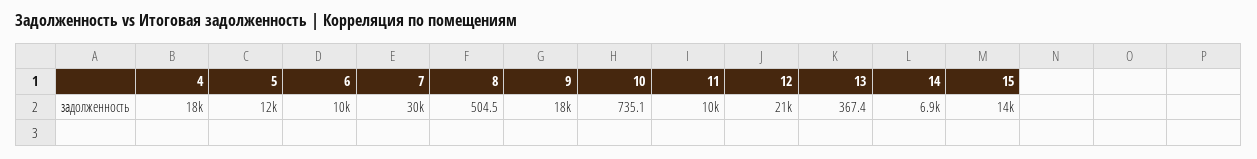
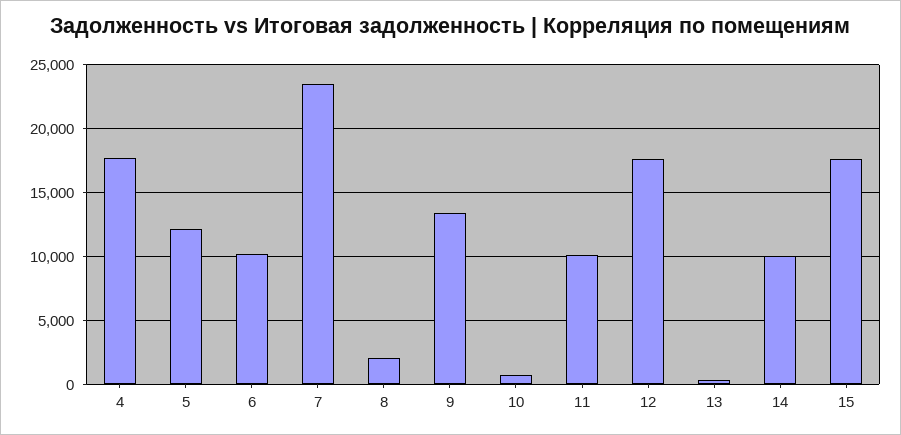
  {
    "4": 18000,
    "5": 12000,
    "6": 10000,
-   "7": 30000,
+   "7": 23500,
-   "8": 504.5,
+   "8": 2000,
-   "9": 18000,
+   "9": 13500,
    "10": 735.1,
    "11": 10000,
-   "12": 21000,
+   "12": 17500,
    "13": 367.4,
-   "14": 6900,
+   "14": 10000,
-   "15": 14000
+   "15": 17500
  }

